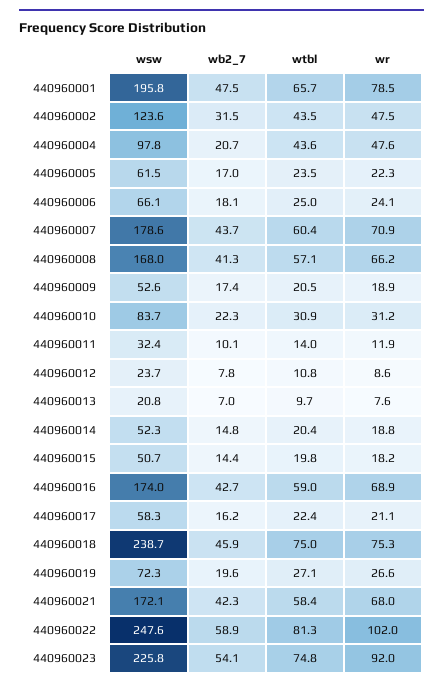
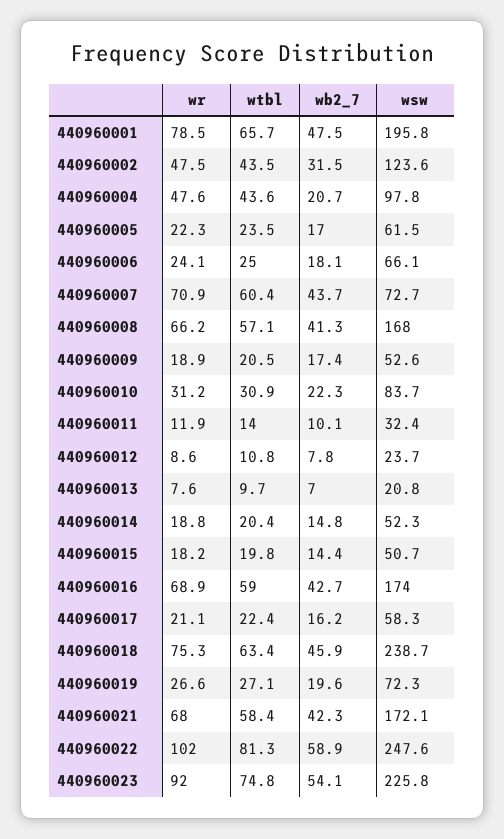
  {
    "wsw": {
      "440960001": 195.8,
      "440960002": 123.6,
      "440960004": 97.8,
      "440960005": 61.5,
      "440960006": 66.1,
-     "440960007": 178.6,
+     "440960007": 72.7,
      "440960008": 168,
      "440960009": 52.6,
      "440960010": 83.7,
      "440960011": 32.4,
      "440960012": 23.7,
      "440960013": 20.8,
      "440960014": 52.3,
      "440960015": 50.7,
      "440960016": 174,
      "440960017": 58.3,
      "440960018": 238.7,
      "440960019": 72.3,
      "440960021": 172.1,
      "440960022": 247.6,
      "440960023": 225.8
    },
    "wb2_7": {
      "440960001": 47.5,
      "440960002": 31.5,
      "440960004": 20.7,
      "440960005": 17,
      "440960006": 18.1,
      "440960007": 43.7,
      "440960008": 41.3,
      "440960009": 17.4,
      "440960010": 22.3,
      "440960011": 10.1,
      "440960012": 7.8,
      "440960013": 7,
      "440960014": 14.8,
      "440960015": 14.4,
      "440960016": 42.7,
      "440960017": 16.2,
      "440960018": 45.9,
      "440960019": 19.6,
      "440960021": 42.3,
      "440960022": 58.9,
      "440960023": 54.1
    },
    "wtbl": {
      "440960001": 65.7,
      "440960002": 43.5,
      "440960004": 43.6,
      "440960005": 23.5,
      "440960006": 25,
      "440960007": 60.4,
      "440960008": 57.1,
      "440960009": 20.5,
      "440960010": 30.9,
      "440960011": 14,
      "440960012": 10.8,
      "440960013": 9.7,
      "440960014": 20.4,
      "440960015": 19.8,
      "440960016": 59,
      "440960017": 22.4,
-     "440960018": 75,
+     "440960018": 63.4,
      "440960019": 27.1,
      "440960021": 58.4,
      "440960022": 81.3,
      "440960023": 74.8
    },
    "wr": {
      "440960001": 78.5,
      "440960002": 47.5,
      "440960004": 47.6,
      "440960005": 22.3,
      "440960006": 24.1,
      "440960007": 70.9,
      "440960008": 66.2,
      "440960009": 18.9,
      "440960010": 31.2,
      "440960011": 11.9,
      "440960012": 8.6,
      "440960013": 7.6,
      "440960014": 18.8,
      "440960015": 18.2,
      "440960016": 68.9,
      "440960017": 21.1,
      "440960018": 75.3,
      "440960019": 26.6,
      "440960021": 68,
      "440960022": 102,
      "440960023": 92
    }
  }

